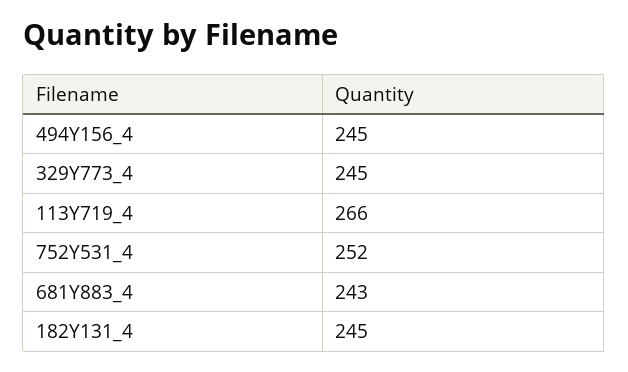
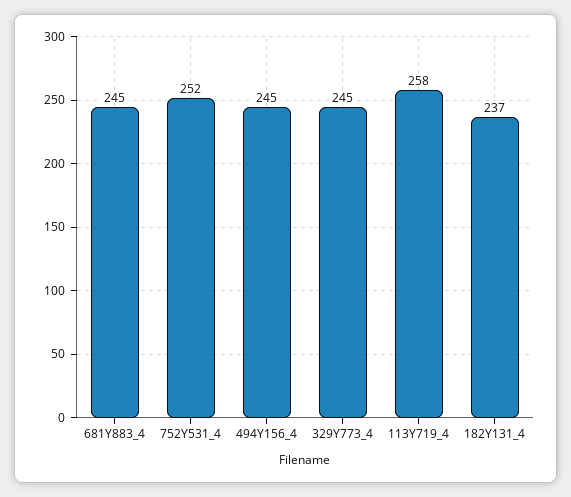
  {
    "494Y156_4": 245,
    "329Y773_4": 245,
-   "113Y719_4": 266,
+   "113Y719_4": 258,
    "752Y531_4": 252,
-   "681Y883_4": 243,
+   "681Y883_4": 245,
-   "182Y131_4": 245
+   "182Y131_4": 237
  }

